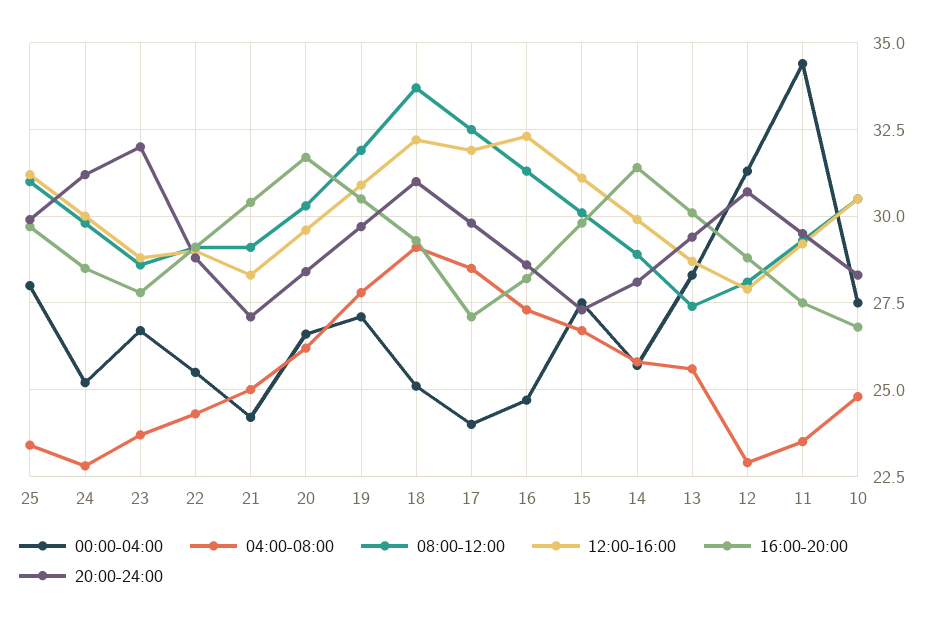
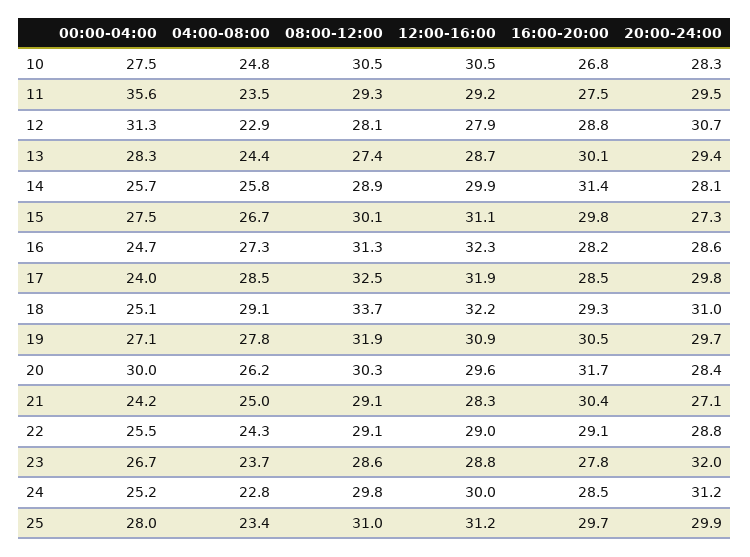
  {
    "00:00-04:00": {
      "25": 28,
      "24": 25.2,
      "23": 26.7,
      "22": 25.5,
      "21": 24.2,
-     "20": 26.5,
+     "20": 30,
      "19": 27.1,
      "18": 25.1,
      "17": 24,
      "16": 24.7,
      "15": 27.5,
      "14": 25.7,
      "13": 28.3,
      "12": 31.3,
-     "11": 34.5,
+     "11": 35.6,
      "10": 27.5
    },
    "04:00-08:00": {
      "25": 23.4,
      "24": 22.8,
      "23": 23.7,
      "22": 24.3,
      "21": 25,
      "20": 26.2,
      "19": 27.8,
      "18": 29.1,
      "17": 28.5,
      "16": 27.3,
      "15": 26.7,
      "14": 25.8,
-     "13": 25.5,
+     "13": 24.4,
      "12": 22.9,
      "11": 23.5,
      "10": 24.8
    },
    "08:00-12:00": {
      "25": 31,
      "24": 29.8,
      "23": 28.6,
      "22": 29.1,
      "21": 29.1,
      "20": 30.3,
      "19": 31.9,
      "18": 33.7,
      "17": 32.5,
      "16": 31.3,
      "15": 30.1,
      "14": 28.9,
      "13": 27.4,
      "12": 28.1,
      "11": 29.3,
      "10": 30.5
    },
    "12:00-16:00": {
      "25": 31.2,
      "24": 30,
      "23": 28.8,
      "22": 29,
      "21": 28.3,
      "20": 29.6,
      "19": 30.9,
      "18": 32.2,
      "17": 31.9,
      "16": 32.3,
      "15": 31.1,
      "14": 29.9,
      "13": 28.7,
      "12": 27.9,
      "11": 29.2,
      "10": 30.5
    },
    "16:00-20:00": {
      "25": 29.7,
      "24": 28.5,
      "23": 27.8,
      "22": 29.1,
      "21": 30.4,
      "20": 31.7,
      "19": 30.5,
      "18": 29.3,
-     "17": 27,
+     "17": 28.5,
      "16": 28.2,
      "15": 29.8,
      "14": 31.4,
      "13": 30.1,
      "12": 28.8,
      "11": 27.5,
      "10": 26.8
    },
    "20:00-24:00": {
      "25": 29.9,
      "24": 31.2,
      "23": 32,
      "22": 28.8,
      "21": 27.1,
      "20": 28.4,
      "19": 29.7,
      "18": 31,
      "17": 29.8,
      "16": 28.6,
      "15": 27.3,
      "14": 28.1,
      "13": 29.4,
      "12": 30.7,
      "11": 29.5,
      "10": 28.3
    }
  }

